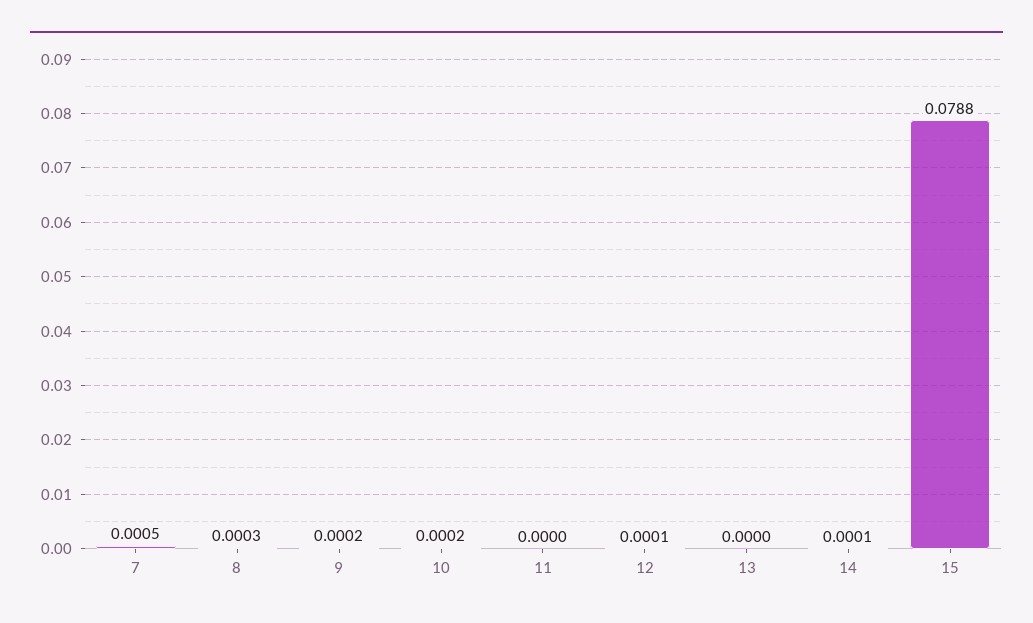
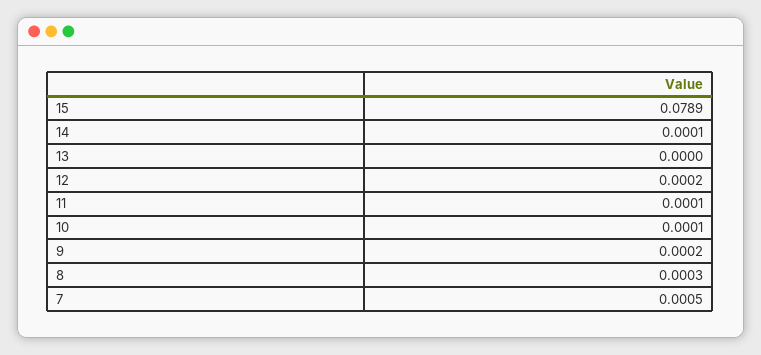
  {
    "7": 0.0005,
    "8": 0.0003,
    "9": 0.0002,
-   "10": 0.0002,
+   "10": 0.0001,
-   "11": 0,
+   "11": 0.0001,
-   "12": 0.0001,
+   "12": 0.0002,
    "13": 0,
    "14": 0.0001,
-   "15": 0.0788
+   "15": 0.0789
  }

